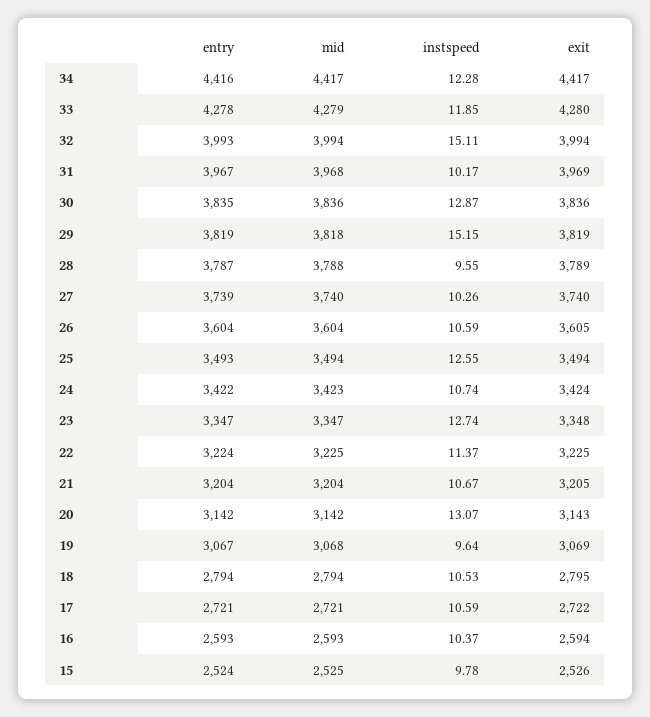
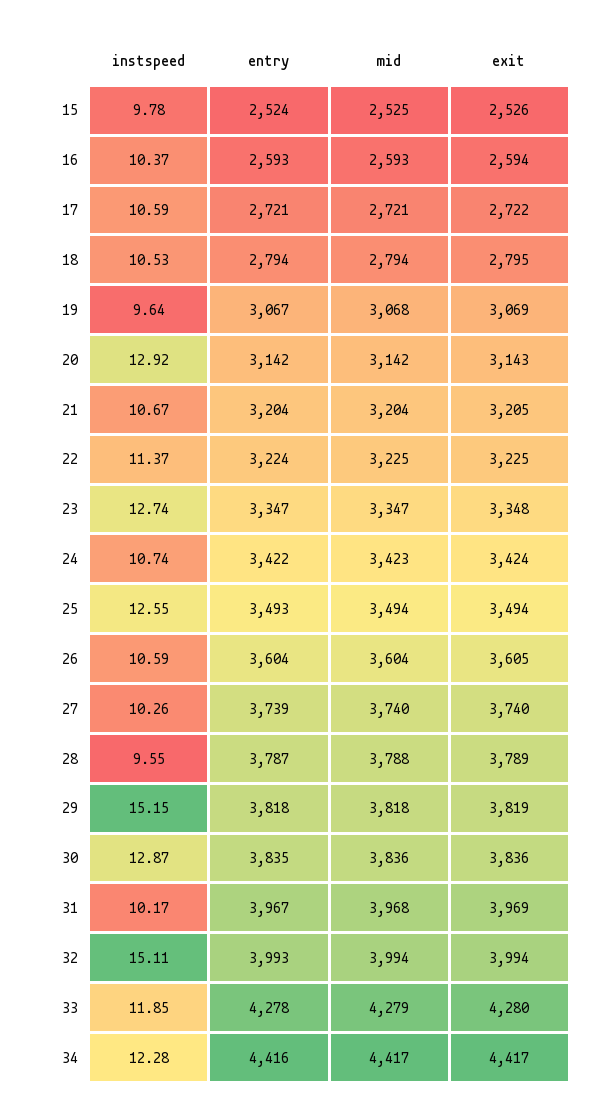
  {
    "entry": {
      "34": 4416,
      "33": 4278,
      "32": 3993,
      "31": 3967,
      "30": 3835,
-     "29": 3819,
+     "29": 3818,
      "28": 3787,
      "27": 3739,
      "26": 3604,
      "25": 3493,
      "24": 3422,
      "23": 3347,
      "22": 3224,
      "21": 3204,
      "20": 3142,
      "19": 3067,
      "18": 2794,
      "17": 2721,
      "16": 2593,
      "15": 2524
    },
    "mid": {
      "34": 4417,
      "33": 4279,
      "32": 3994,
      "31": 3968,
      "30": 3836,
      "29": 3818,
      "28": 3788,
      "27": 3740,
      "26": 3604,
      "25": 3494,
      "24": 3423,
      "23": 3347,
      "22": 3225,
      "21": 3204,
      "20": 3142,
      "19": 3068,
      "18": 2794,
      "17": 2721,
      "16": 2593,
      "15": 2525
    },
    "instspeed": {
      "34": 12.28,
      "33": 11.85,
      "32": 15.11,
      "31": 10.17,
      "30": 12.87,
      "29": 15.15,
      "28": 9.55,
      "27": 10.26,
      "26": 10.59,
      "25": 12.55,
      "24": 10.74,
      "23": 12.74,
      "22": 11.37,
      "21": 10.67,
-     "20": 13.07,
+     "20": 12.92,
      "19": 9.64,
      "18": 10.53,
      "17": 10.59,
      "16": 10.37,
      "15": 9.78
    },
    "exit": {
      "34": 4417,
      "33": 4280,
      "32": 3994,
      "31": 3969,
      "30": 3836,
      "29": 3819,
      "28": 3789,
      "27": 3740,
      "26": 3605,
      "25": 3494,
      "24": 3424,
      "23": 3348,
      "22": 3225,
      "21": 3205,
      "20": 3143,
      "19": 3069,
      "18": 2795,
      "17": 2722,
      "16": 2594,
      "15": 2526
    }
  }

